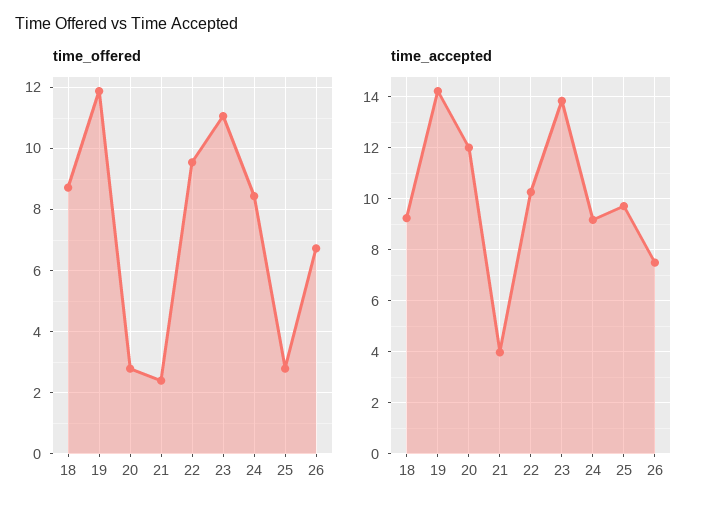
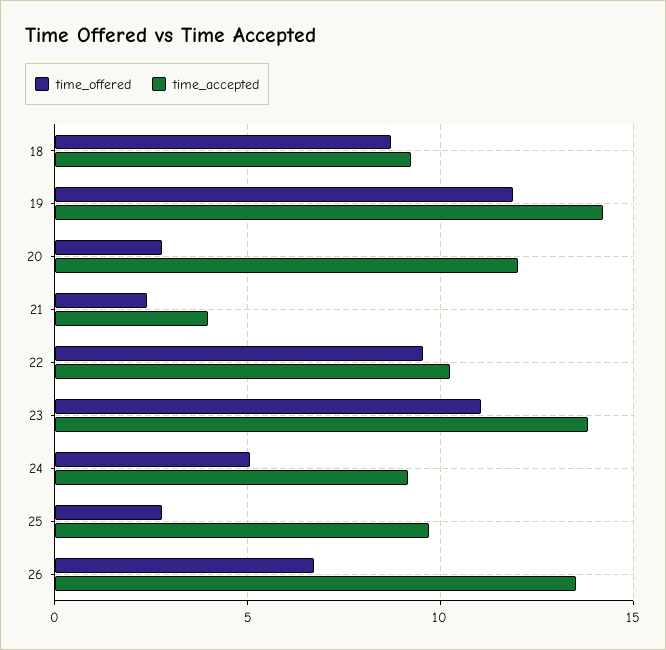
  {
    "time_offered": {
      "18": 8.8,
      "19": 11.8,
      "20": 2.8,
      "21": 2.4,
      "22": 9.6,
      "23": 11,
-     "24": 8.4,
+     "24": 5,
      "25": 2.8,
      "26": 6.8
    },
    "time_accepted": {
      "18": 9.25,
      "19": 14.25,
      "20": 12,
      "21": 4,
      "22": 10.25,
      "23": 13.75,
      "24": 9.25,
      "25": 9.75,
-     "26": 7.5
+     "26": 13.5
    }
  }

